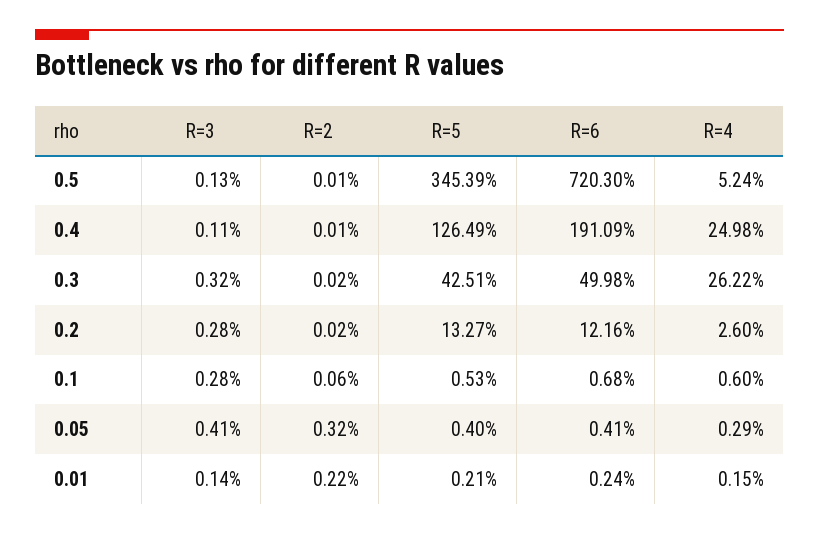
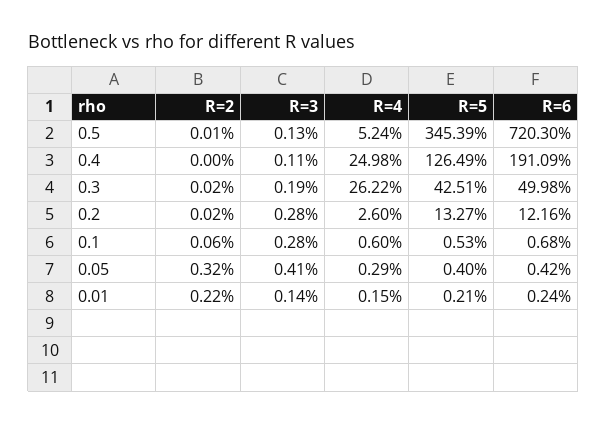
  {
    "R=3": {
      "0.5": 0.13,
      "0.4": 0.11,
-     "0.3": 0.32,
+     "0.3": 0.19,
      "0.2": 0.28,
      "0.1": 0.28,
      "0.05": 0.41,
      "0.01": 0.14
    },
    "R=2": {
      "0.5": 0.01,
-     "0.4": 0.01,
+     "0.4": 0,
      "0.3": 0.02,
      "0.2": 0.02,
      "0.1": 0.06,
      "0.05": 0.32,
      "0.01": 0.22
    },
    "R=5": {
      "0.5": 345.39,
      "0.4": 126.49,
      "0.3": 42.51,
      "0.2": 13.27,
      "0.1": 0.53,
      "0.05": 0.4,
      "0.01": 0.21
    },
    "R=6": {
      "0.5": 720.3,
      "0.4": 191.09,
      "0.3": 49.98,
      "0.2": 12.16,
      "0.1": 0.68,
-     "0.05": 0.41,
+     "0.05": 0.42,
      "0.01": 0.24
    },
    "R=4": {
      "0.5": 5.24,
      "0.4": 24.98,
      "0.3": 26.22,
      "0.2": 2.6,
      "0.1": 0.6,
      "0.05": 0.29,
      "0.01": 0.15
    }
  }

